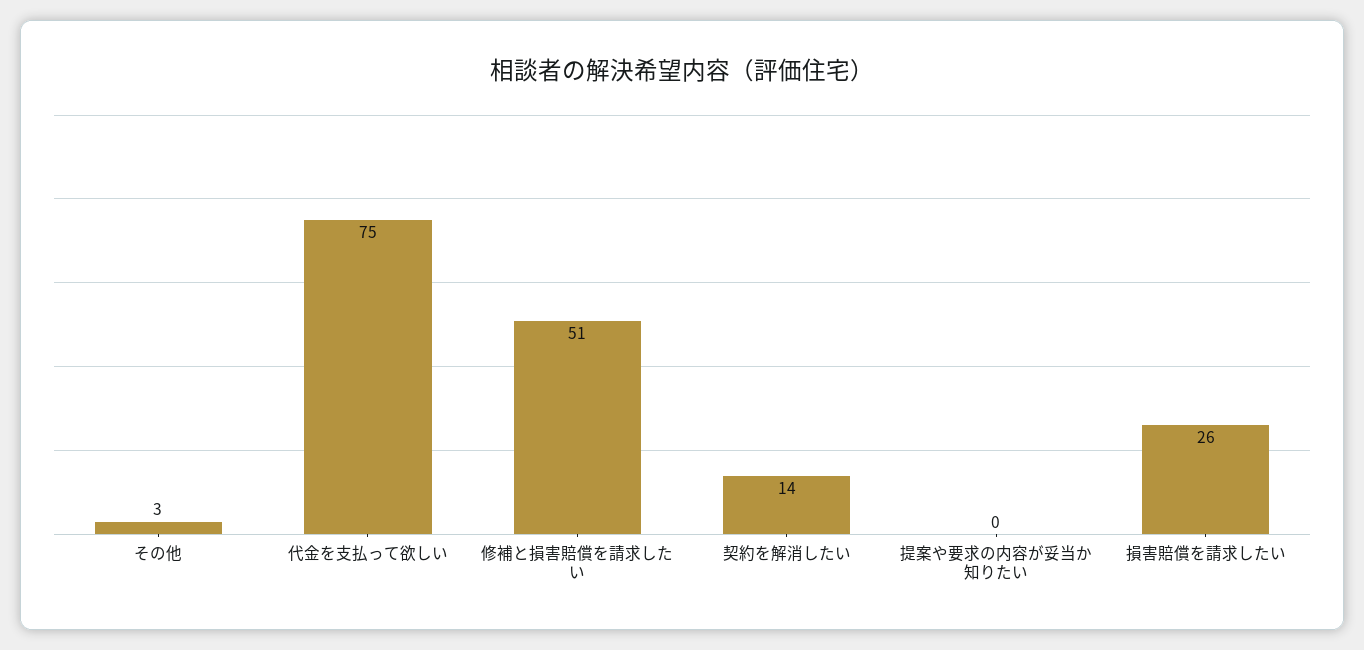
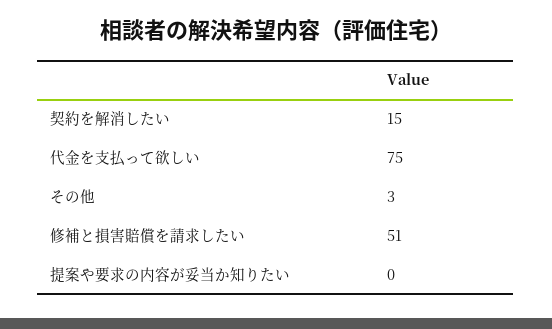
  {
    "その他": 3,
    "代金を支払って欲しい": 75,
    "修補と損害賠償を請求したい": 51,
-   "契約を解消したい": 14,
+   "契約を解消したい": 15,
-   "提案や要求の内容が妥当か知りたい": 0,
+   "提案や要求の内容が妥当か知りたい": 0
-   "損害賠償を請求したい": 26
  }

